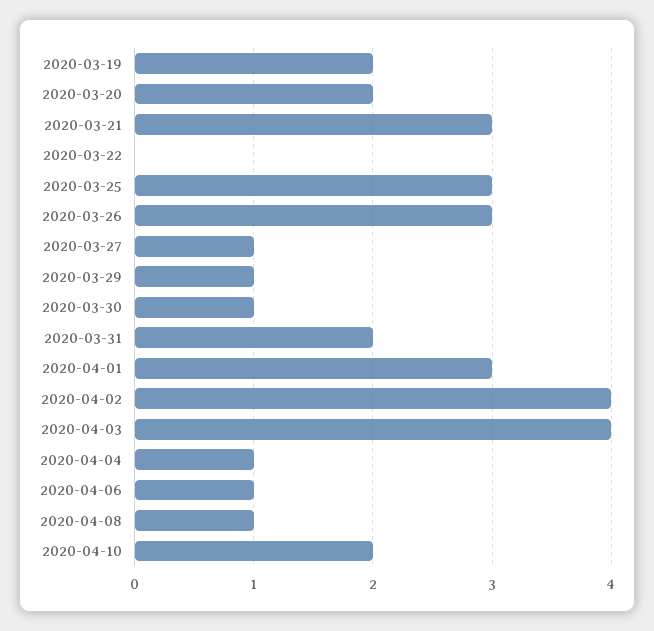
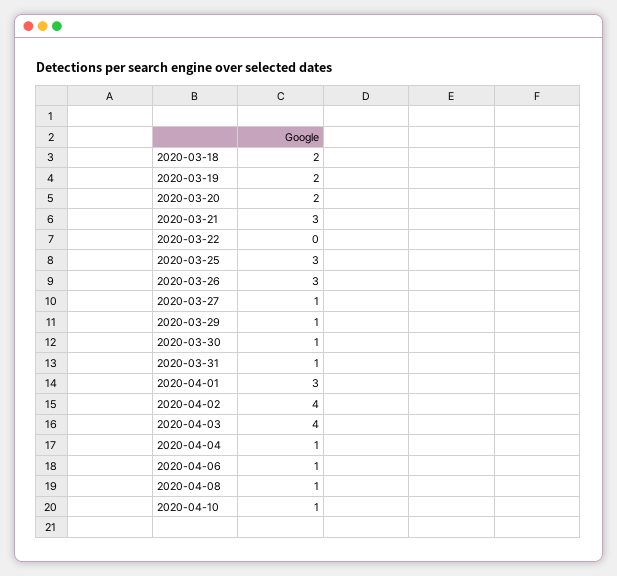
  {
    "2020-03-19": 2,
    "2020-03-20": 2,
    "2020-03-21": 3,
    "2020-03-22": 0,
    "2020-03-25": 3,
    "2020-03-26": 3,
    "2020-03-27": 1,
    "2020-03-29": 1,
    "2020-03-30": 1,
-   "2020-03-31": 2,
+   "2020-03-31": 1,
    "2020-04-01": 3,
    "2020-04-02": 4,
    "2020-04-03": 4,
    "2020-04-04": 1,
    "2020-04-06": 1,
    "2020-04-08": 1,
-   "2020-04-10": 2
+   "2020-04-10": 1,
+   "2020-03-18": 2
  }

